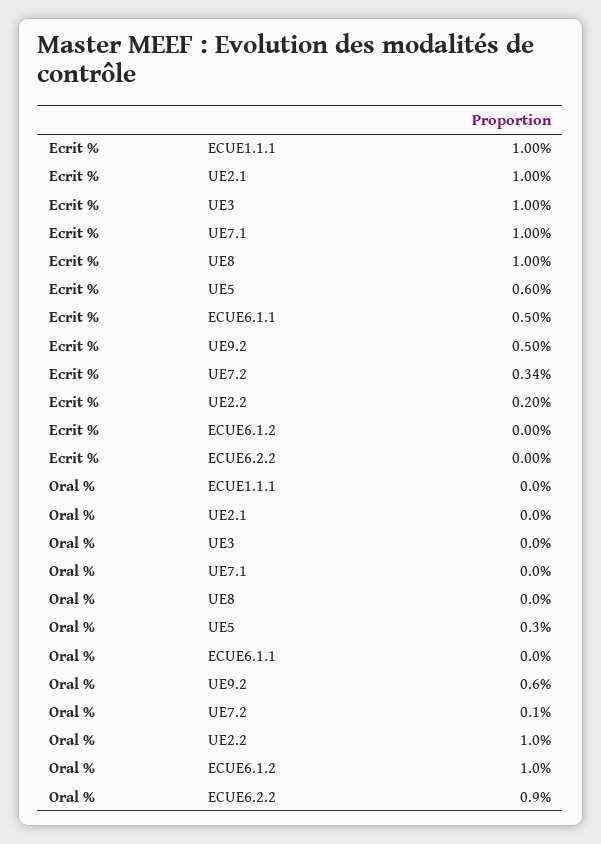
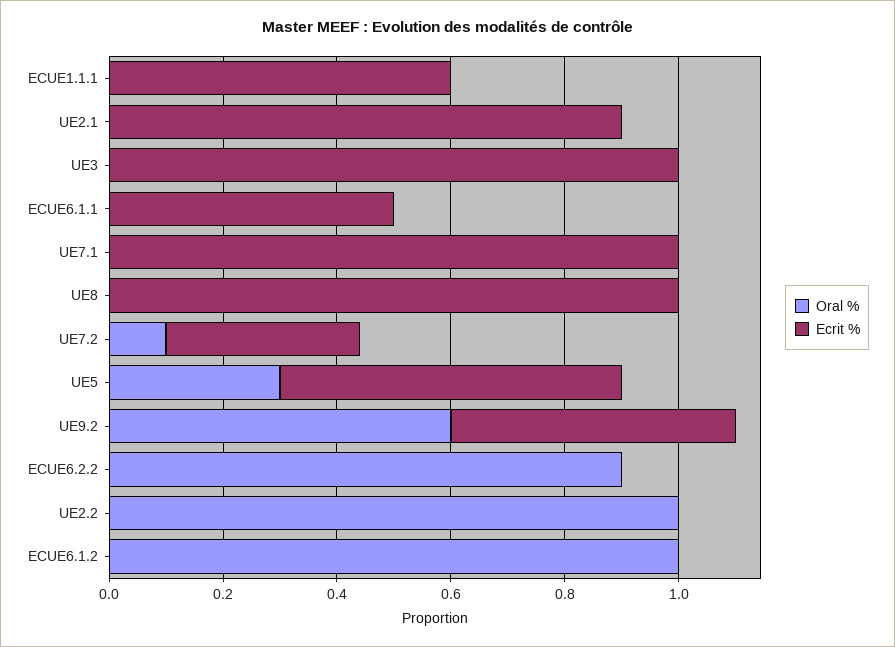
  {
    "Ecrit %": {
-     "ECUE1.1.1": 1,
+     "ECUE1.1.1": 0.6,
-     "UE2.1": 1,
+     "UE2.1": 0.9,
      "UE3": 1,
      "UE7.1": 1,
      "UE8": 1,
      "UE5": 0.6,
      "ECUE6.1.1": 0.5,
      "UE9.2": 0.5,
      "UE7.2": 0.34,
-     "UE2.2": 0.2,
+     "UE2.2": 0,
      "ECUE6.1.2": 0,
      "ECUE6.2.2": 0
    },
    "Oral %": {
      "ECUE1.1.1": 0,
      "UE2.1": 0,
      "UE3": 0,
      "UE7.1": 0,
      "UE8": 0,
      "UE5": 0.3,
      "ECUE6.1.1": 0,
      "UE9.2": 0.6,
      "UE7.2": 0.1,
      "UE2.2": 1,
      "ECUE6.1.2": 1,
      "ECUE6.2.2": 0.9
    }
  }

